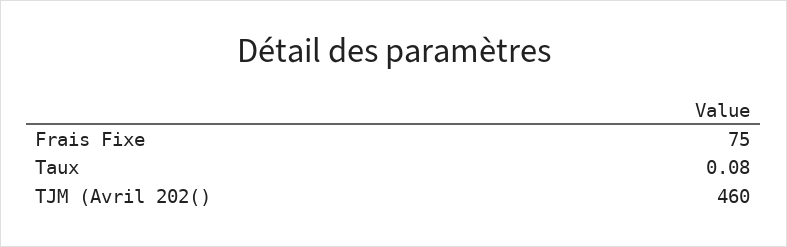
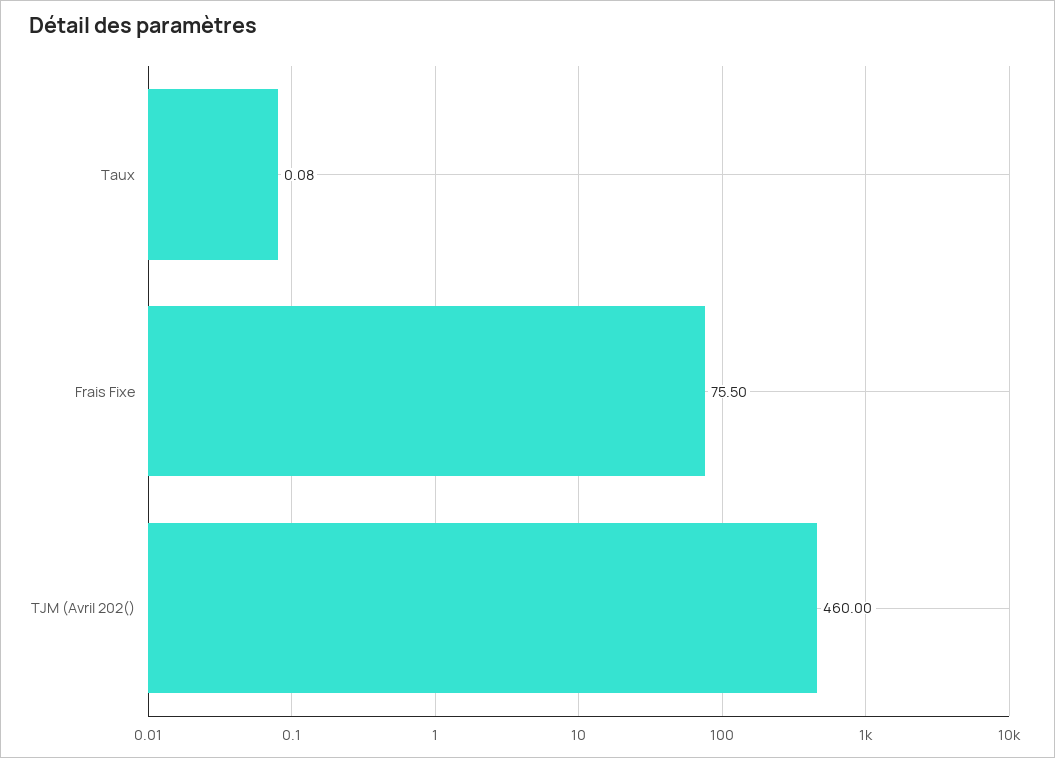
  {
-   "Frais Fixe": 75,
+   "Frais Fixe": 75.5,
    "Taux": 0.08,
    "TJM (Avril 202()": 460
  }

